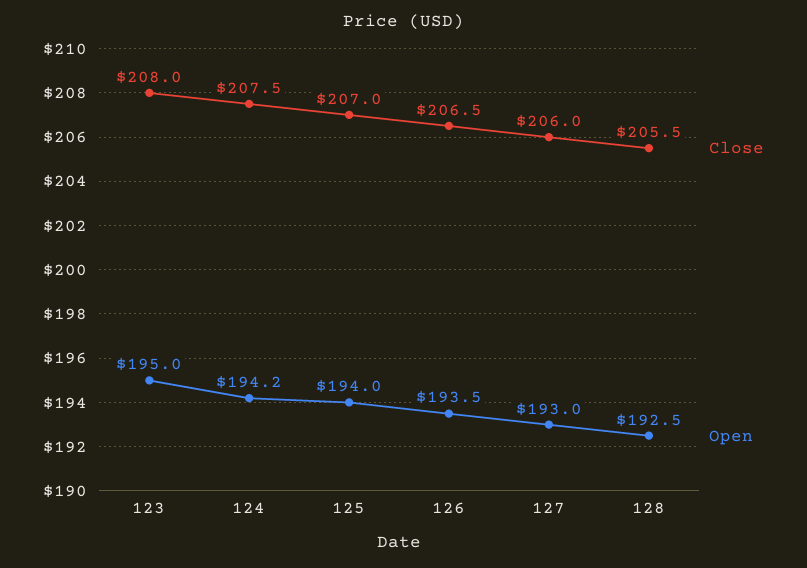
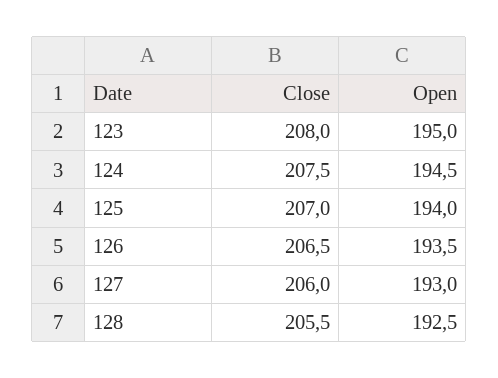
  {
    "Close": {
      "123": 208,
      "124": 207.5,
      "125": 207,
      "126": 206.5,
      "127": 206,
      "128": 205.5
    },
    "Open": {
      "123": 195,
-     "124": 194.2,
+     "124": 194.5,
      "125": 194,
      "126": 193.5,
      "127": 193,
      "128": 192.5
    }
  }

